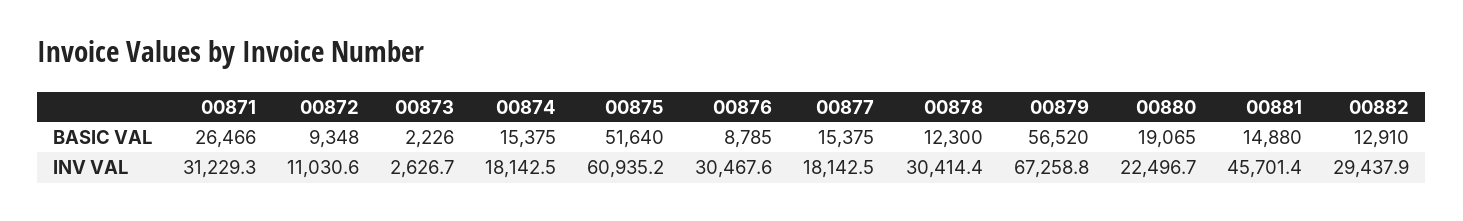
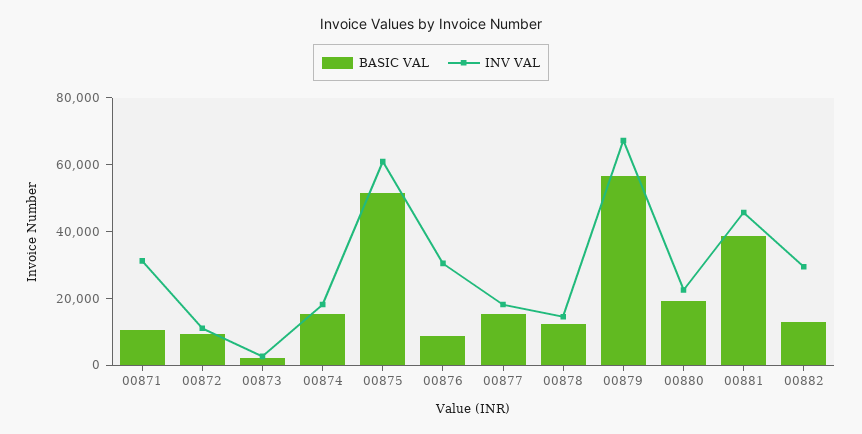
  {
    "BASIC VAL": {
-     "00871": 26466,
+     "00871": 10000,
      "00872": 9348,
      "00873": 2226,
      "00874": 15375,
      "00875": 51640,
      "00876": 8785,
      "00877": 15375,
      "00878": 12300,
      "00879": 56520,
      "00880": 19065,
-     "00881": 14880,
+     "00881": 40000,
      "00882": 12910
    },
    "INV VAL": {
      "00871": 31229.3,
      "00872": 11030.6,
      "00873": 2626.7,
      "00874": 18142.5,
      "00875": 60935.2,
      "00876": 30467.6,
      "00877": 18142.5,
-     "00878": 30414.4,
+     "00878": 15000,
      "00879": 67258.8,
      "00880": 22496.7,
      "00881": 45701.4,
      "00882": 29437.9
    }
  }

